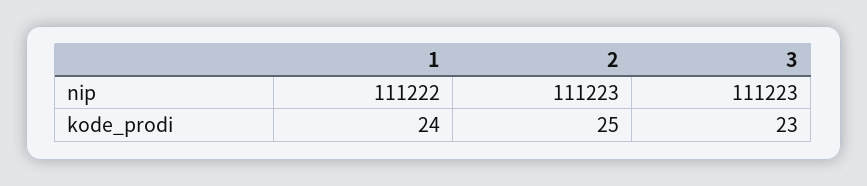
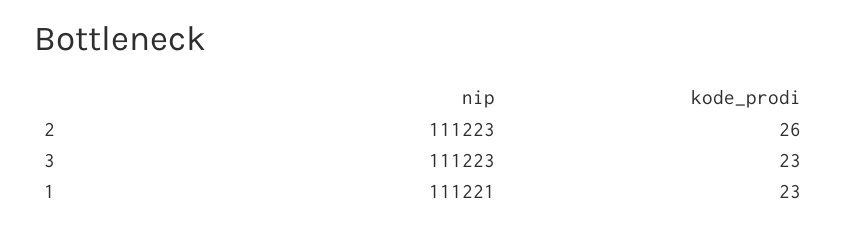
  {
    "1": {
-     "nip": 111222,
+     "nip": 111221,
-     "kode_prodi": 24
+     "kode_prodi": 23
    },
    "2": {
      "nip": 111223,
-     "kode_prodi": 25
+     "kode_prodi": 26
    },
    "3": {
      "nip": 111223,
      "kode_prodi": 23
    }
  }

